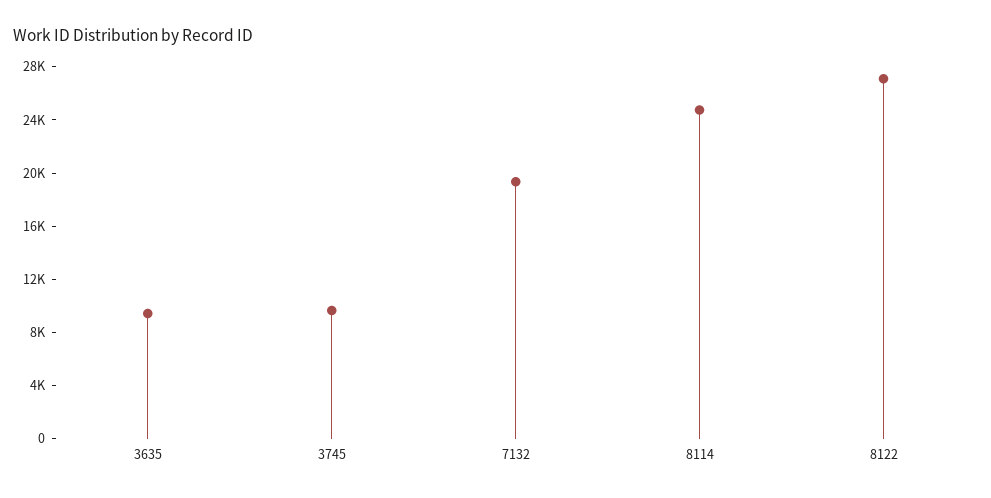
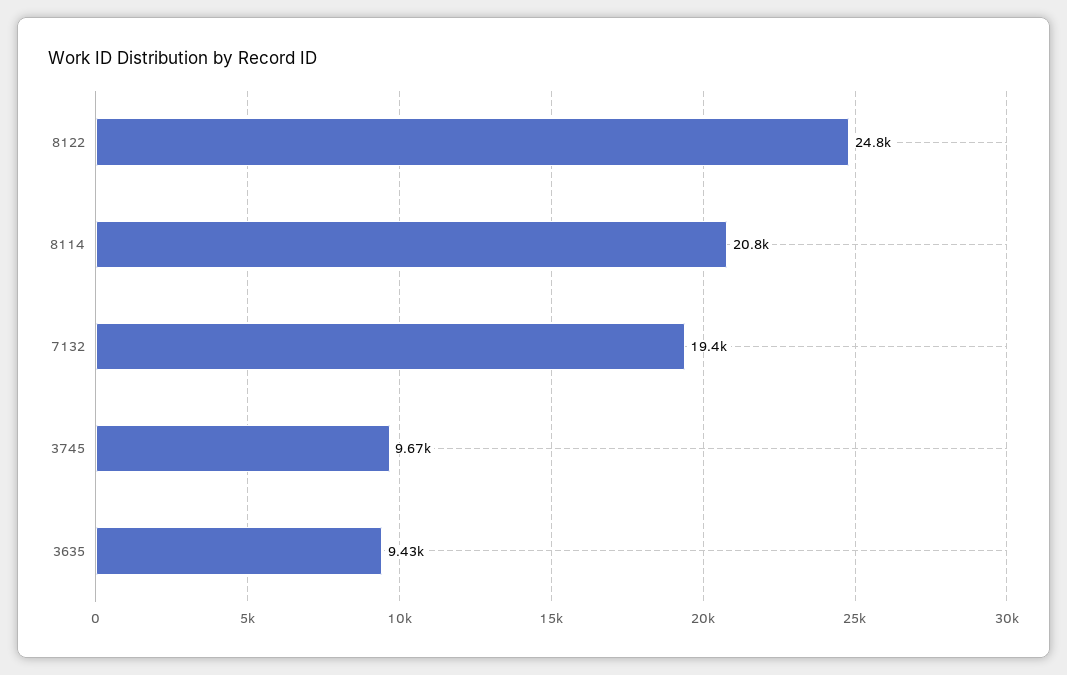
  {
    "3635": 9430,
    "3745": 9670,
    "7132": 19400,
-   "8114": 25000,
+   "8114": 20800,
-   "8122": 27000
+   "8122": 24800
  }

